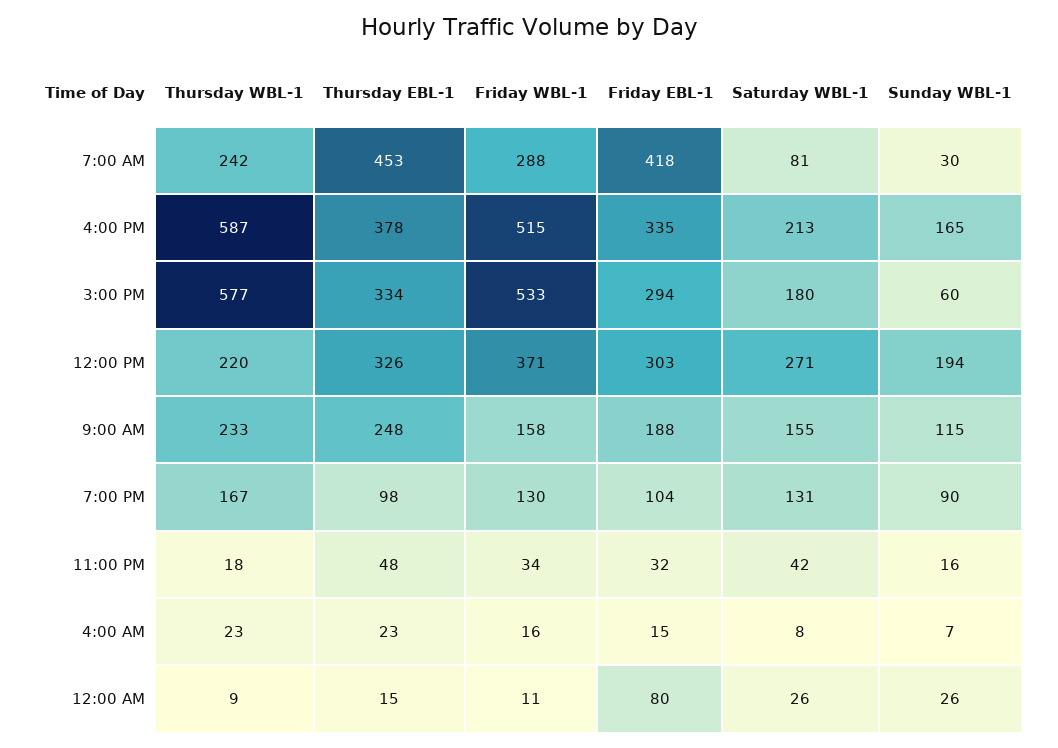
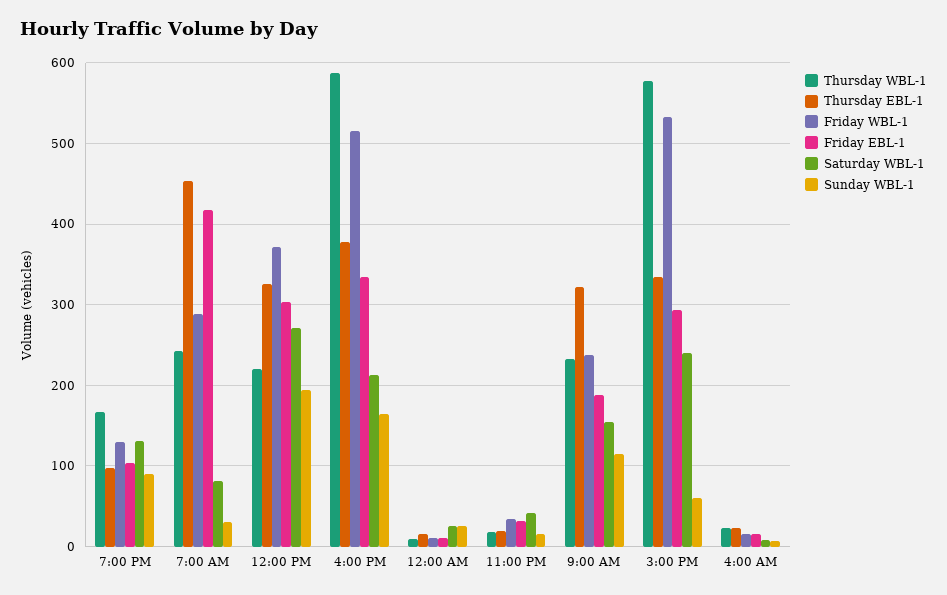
  {
    "Thursday WBL-1": {
      "7:00 AM": 242,
      "4:00 PM": 587,
      "3:00 PM": 577,
      "12:00 PM": 220,
      "9:00 AM": 233,
      "7:00 PM": 167,
      "11:00 PM": 18,
      "4:00 AM": 23,
      "12:00 AM": 9
    },
    "Thursday EBL-1": {
      "7:00 AM": 453,
      "4:00 PM": 378,
      "3:00 PM": 334,
      "12:00 PM": 326,
-     "9:00 AM": 248,
+     "9:00 AM": 320,
      "7:00 PM": 98,
-     "11:00 PM": 48,
+     "11:00 PM": 20,
      "4:00 AM": 23,
      "12:00 AM": 15
    },
    "Friday WBL-1": {
      "7:00 AM": 288,
      "4:00 PM": 515,
      "3:00 PM": 533,
      "12:00 PM": 371,
-     "9:00 AM": 158,
+     "9:00 AM": 240,
      "7:00 PM": 130,
      "11:00 PM": 34,
      "4:00 AM": 16,
      "12:00 AM": 11
    },
    "Friday EBL-1": {
      "7:00 AM": 418,
      "4:00 PM": 335,
      "3:00 PM": 294,
      "12:00 PM": 303,
      "9:00 AM": 188,
      "7:00 PM": 104,
      "11:00 PM": 32,
      "4:00 AM": 15,
-     "12:00 AM": 80
+     "12:00 AM": 10
    },
    "Saturday WBL-1": {
      "7:00 AM": 81,
      "4:00 PM": 213,
-     "3:00 PM": 180,
+     "3:00 PM": 240,
      "12:00 PM": 271,
      "9:00 AM": 155,
      "7:00 PM": 131,
      "11:00 PM": 42,
      "4:00 AM": 8,
      "12:00 AM": 26
    },
    "Sunday WBL-1": {
      "7:00 AM": 30,
      "4:00 PM": 165,
      "3:00 PM": 60,
      "12:00 PM": 194,
      "9:00 AM": 115,
      "7:00 PM": 90,
      "11:00 PM": 16,
      "4:00 AM": 7,
      "12:00 AM": 26
    }
  }

